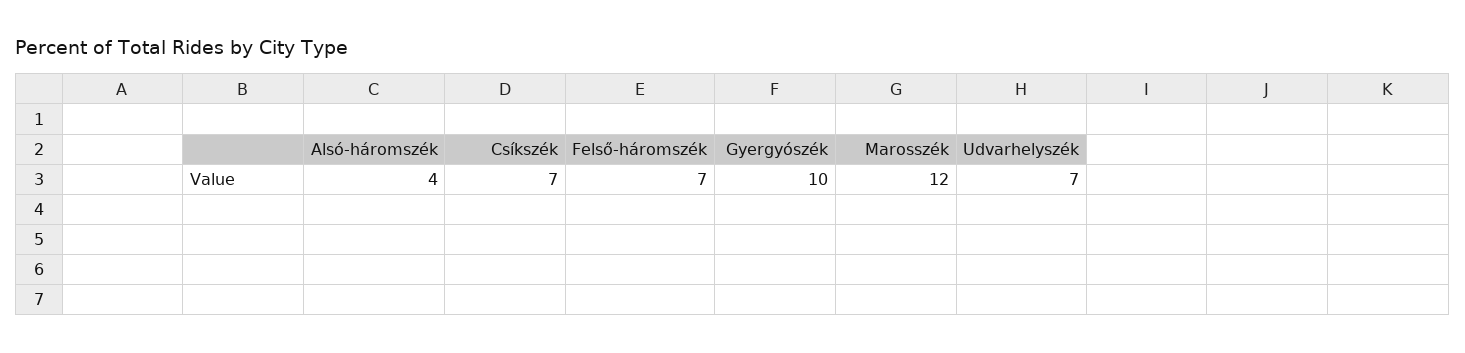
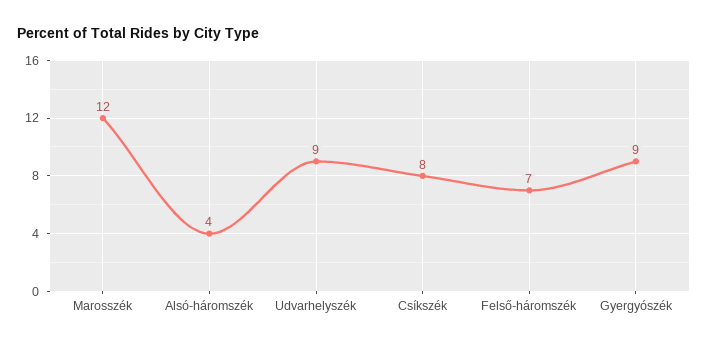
  {
    "Alsó-háromszék": 4,
-   "Csíkszék": 7,
+   "Csíkszék": 8,
    "Felső-háromszék": 7,
-   "Gyergyószék": 10,
+   "Gyergyószék": 9,
    "Marosszék": 12,
-   "Udvarhelyszék": 7
+   "Udvarhelyszék": 9
  }

